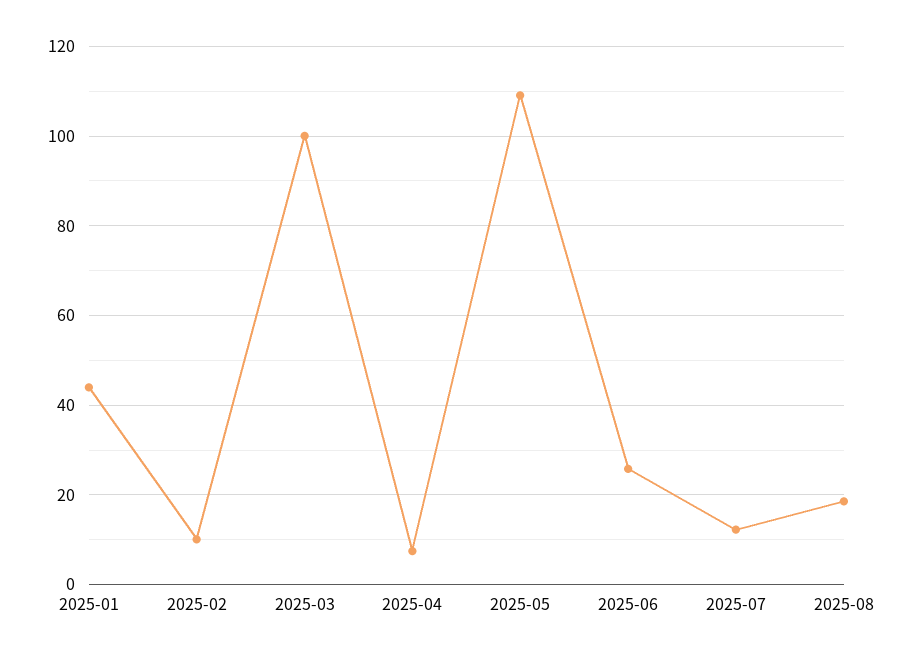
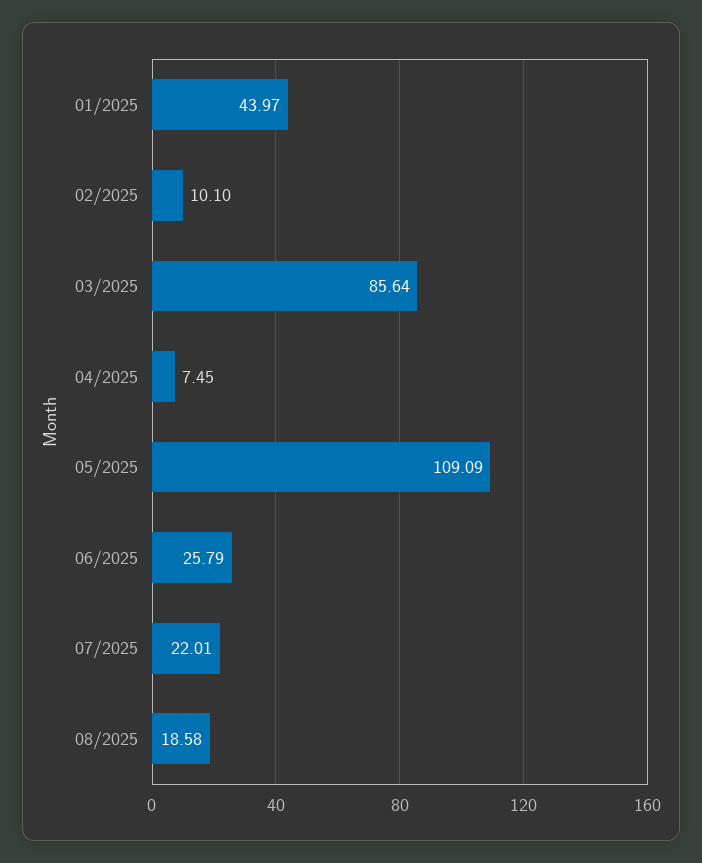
  {
    "2025-01": 43.97,
    "2025-02": 10.1,
-   "2025-03": 100,
+   "2025-03": 85.64,
    "2025-04": 7.45,
    "2025-05": 109.09,
    "2025-06": 25.79,
-   "2025-07": 12,
+   "2025-07": 22.01,
    "2025-08": 18.58
  }

